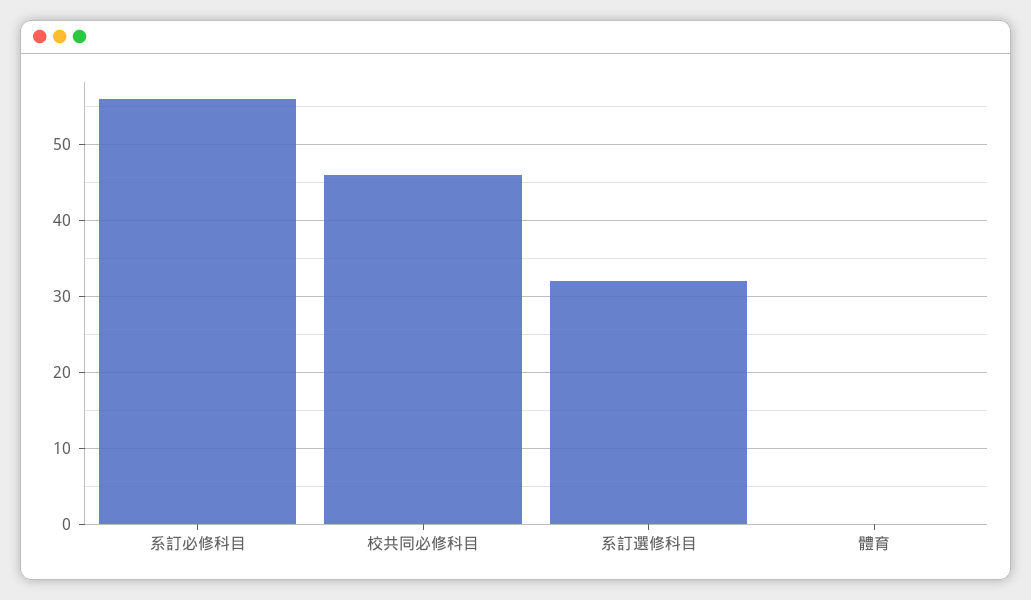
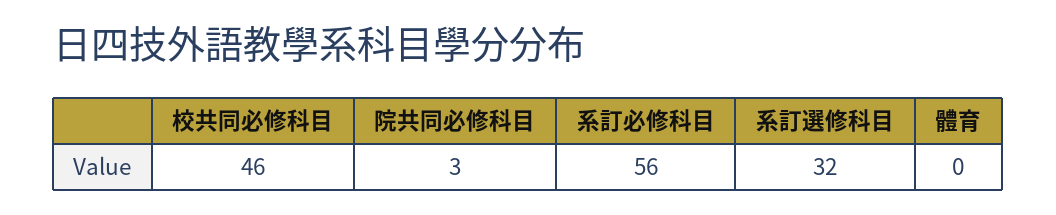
  {
    "系訂必修科目": 56,
    "校共同必修科目": 46,
    "系訂選修科目": 32,
-   "體育": 0
+   "體育": 0,
+   "院共同必修科目": 3
  }

